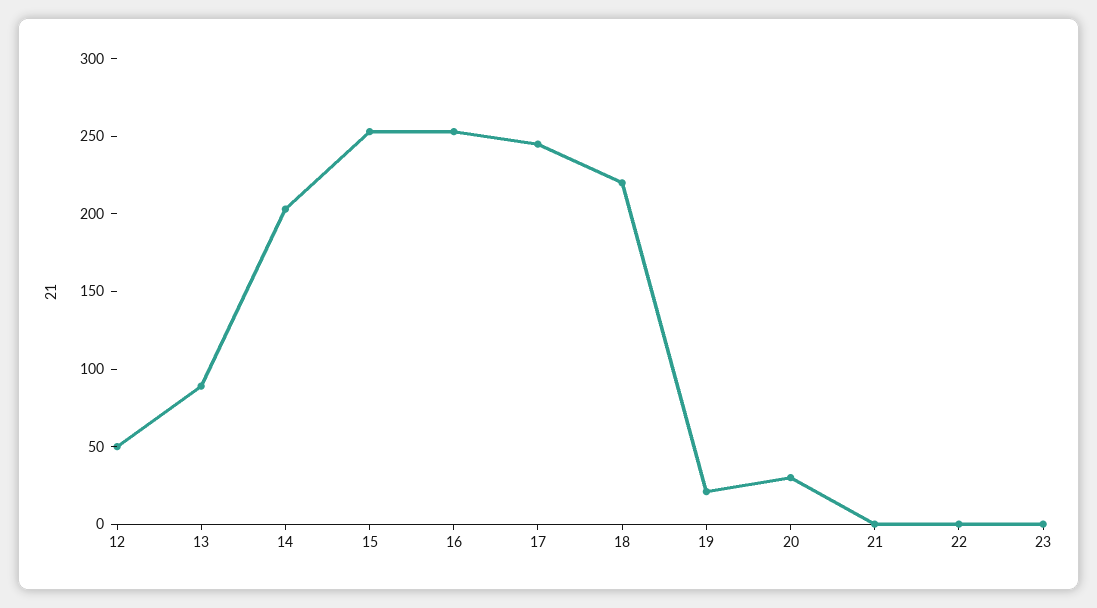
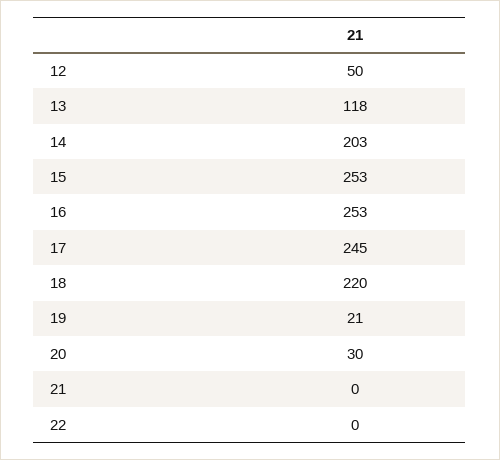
  {
    "12": 50,
-   "13": 90,
+   "13": 118,
    "14": 203,
    "15": 253,
    "16": 253,
    "17": 245,
    "18": 220,
    "19": 21,
    "20": 30,
    "21": 0,
-   "22": 0,
+   "22": 0
-   "23": 0
  }

